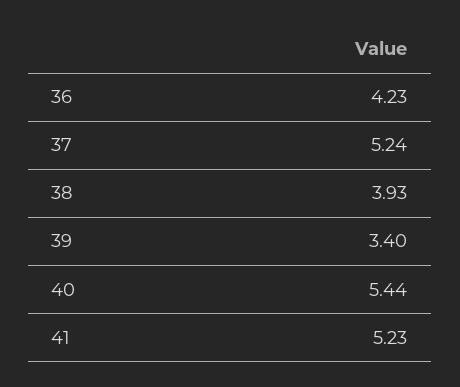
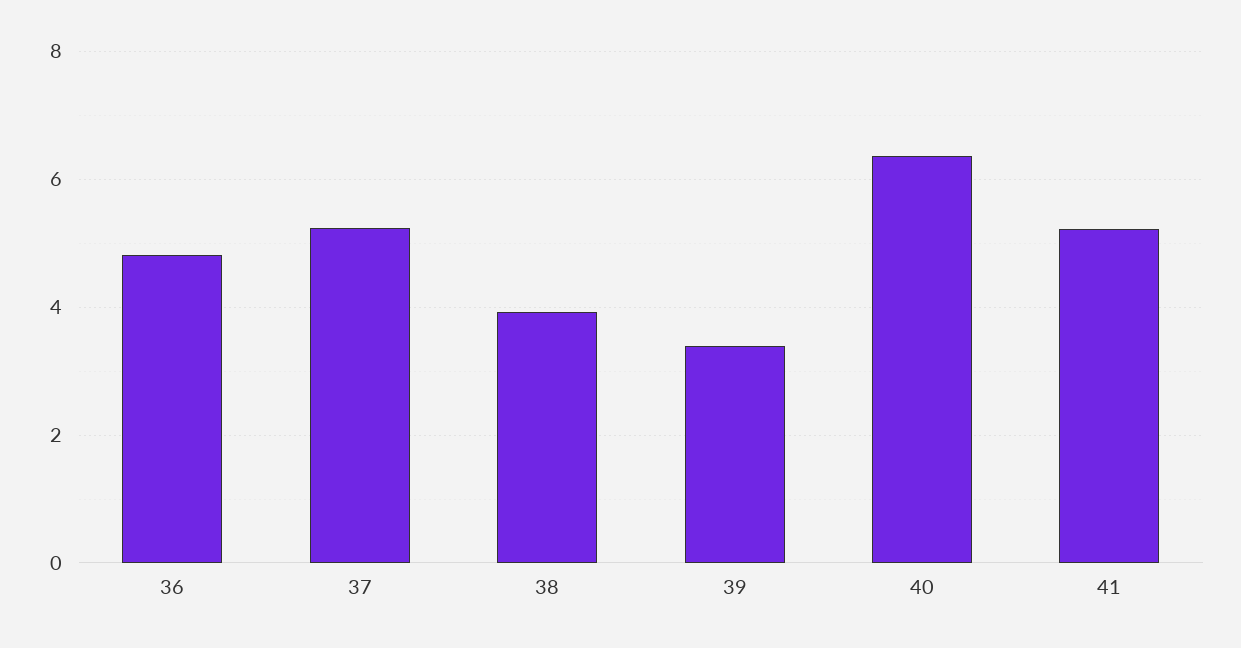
  {
-   "36": 4.23,
+   "36": 4.8,
    "37": 5.24,
    "38": 3.93,
    "39": 3.4,
-   "40": 5.44,
+   "40": 6.4,
    "41": 5.23
  }

